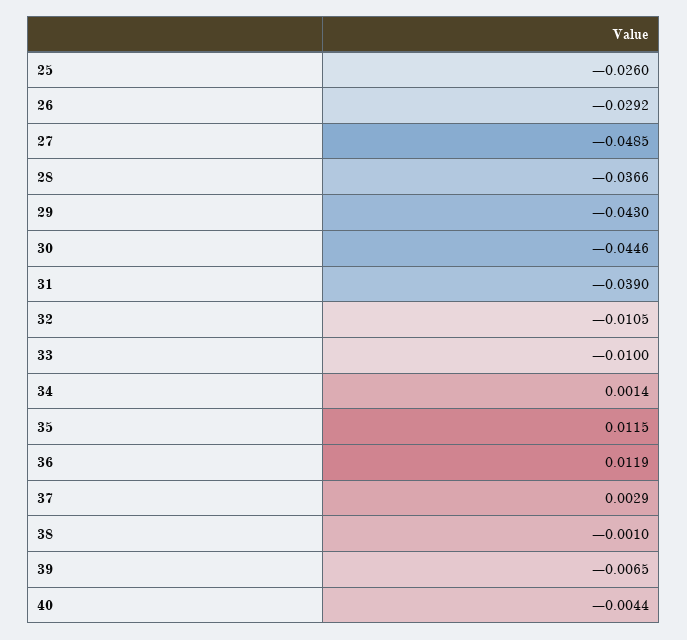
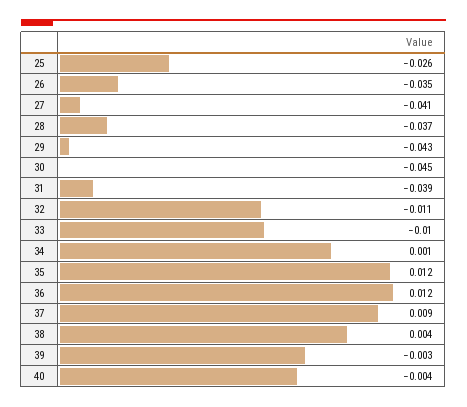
  {
    "25": -0.026,
-   "26": -0.0292,
+   "26": -0.035,
-   "27": -0.0485,
+   "27": -0.041,
    "28": -0.0366,
    "29": -0.043,
    "30": -0.0446,
    "31": -0.039,
    "32": -0.0105,
    "33": -0.01,
    "34": 0.0014,
    "35": 0.0115,
    "36": 0.0119,
-   "37": 0.0029,
+   "37": 0.009,
-   "38": -0.001,
+   "38": 0.004,
-   "39": -0.0065,
+   "39": -0.003,
    "40": -0.0044
  }

